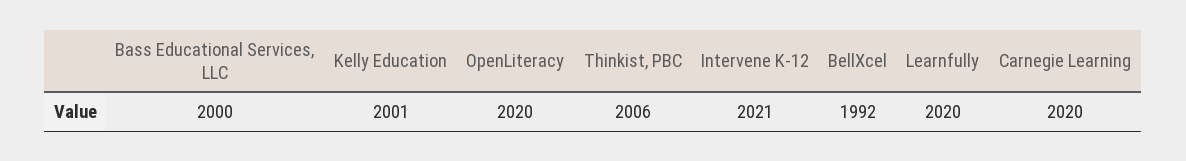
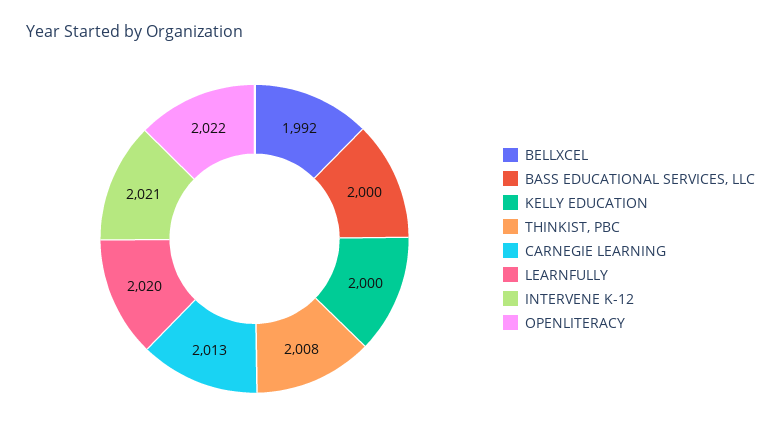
  {
    "Bass Educational Services, LLC": 2000,
-   "Kelly Education": 2001,
+   "Kelly Education": 2000,
-   "OpenLiteracy": 2020,
+   "OpenLiteracy": 2022,
-   "Thinkist, PBC": 2006,
+   "Thinkist, PBC": 2008,
    "Intervene K-12": 2021,
    "BellXcel": 1992,
    "Learnfully": 2020,
-   "Carnegie Learning": 2020
+   "Carnegie Learning": 2013
  }

